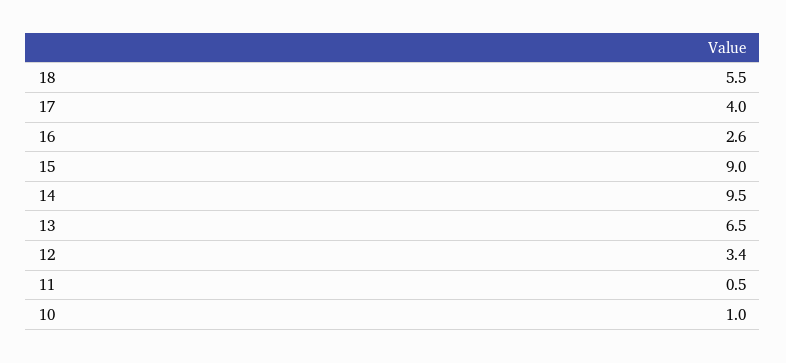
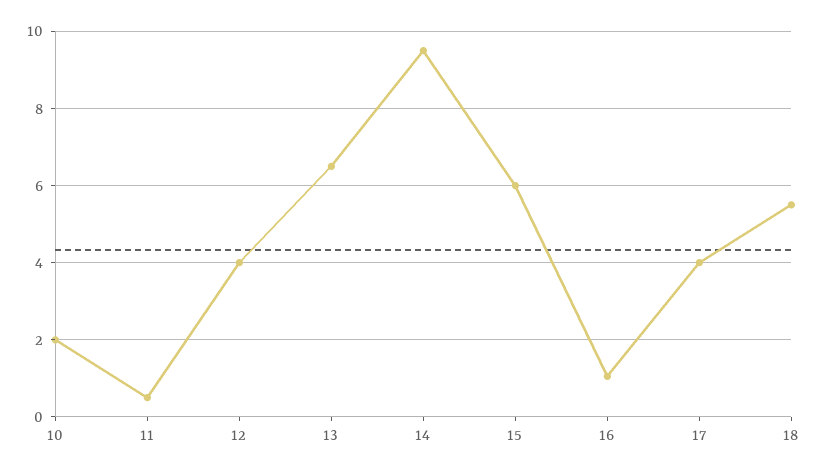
  {
    "18": 5.5,
    "17": 4,
-   "16": 2.6,
+   "16": 1,
-   "15": 9,
+   "15": 6,
    "14": 9.5,
    "13": 6.5,
-   "12": 3.4,
+   "12": 4,
    "11": 0.5,
-   "10": 1
+   "10": 2
  }

